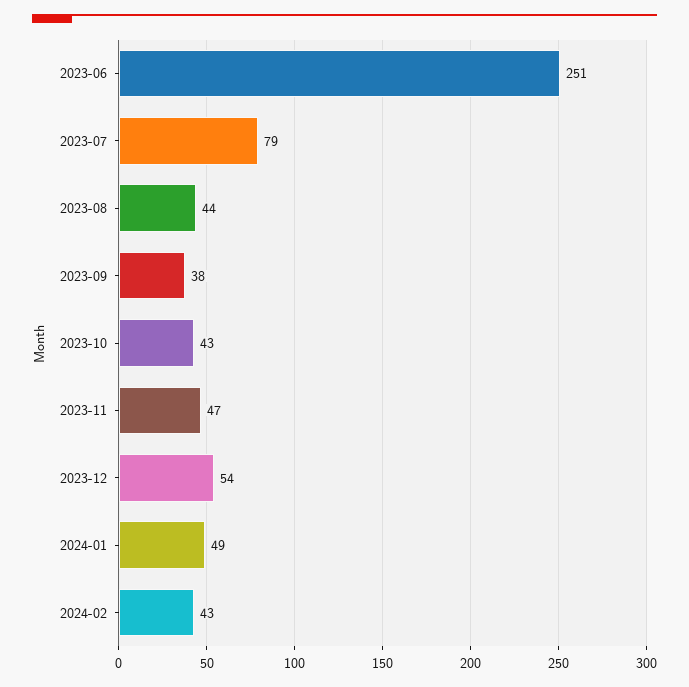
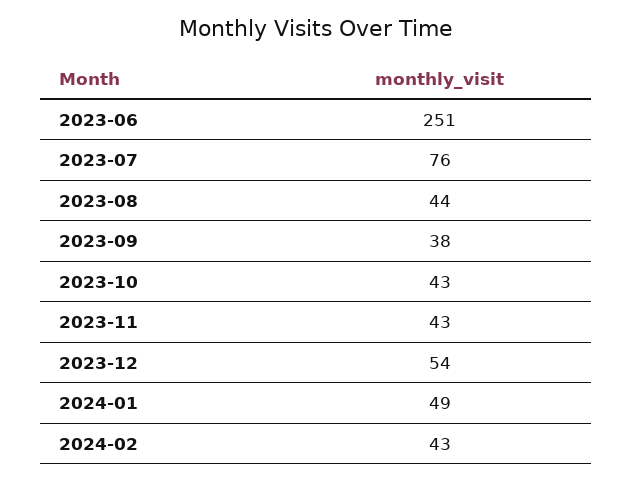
  {
    "2023-06": 251,
-   "2023-07": 79,
+   "2023-07": 76,
    "2023-08": 44,
    "2023-09": 38,
    "2023-10": 43,
-   "2023-11": 47,
+   "2023-11": 43,
    "2023-12": 54,
    "2024-01": 49,
    "2024-02": 43
  }

